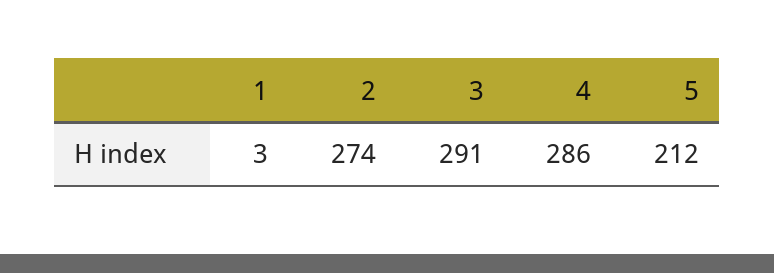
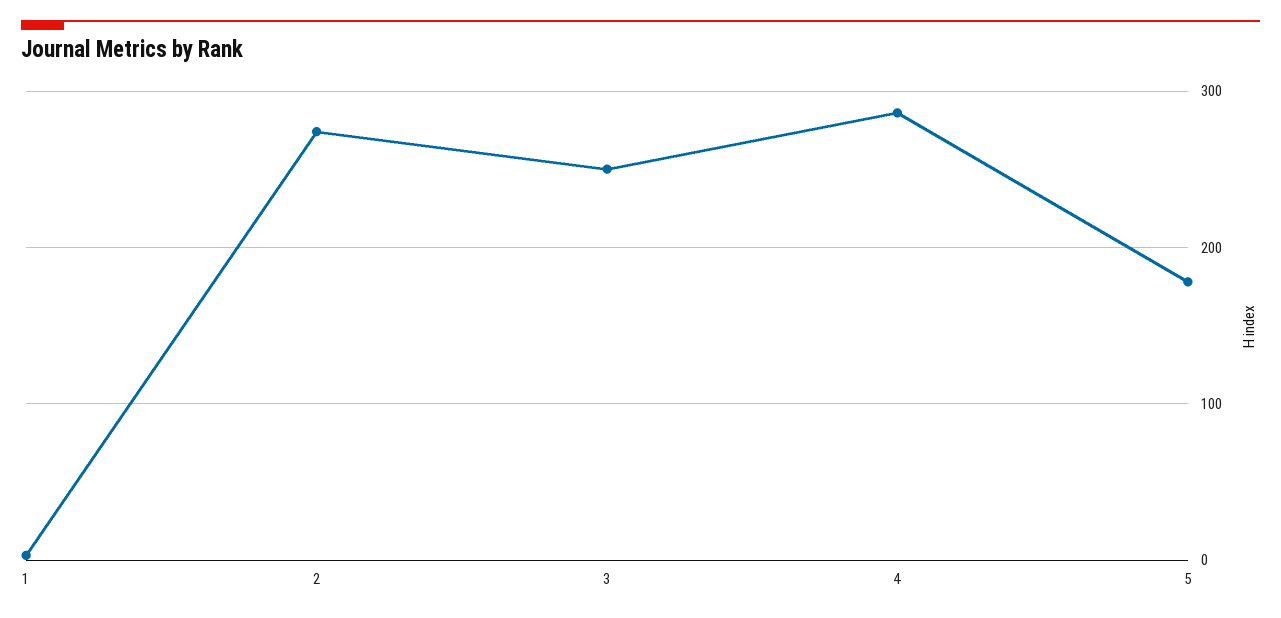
  {
    "1": 3,
    "2": 274,
-   "3": 291,
+   "3": 250,
    "4": 286,
-   "5": 212
+   "5": 180
  }

